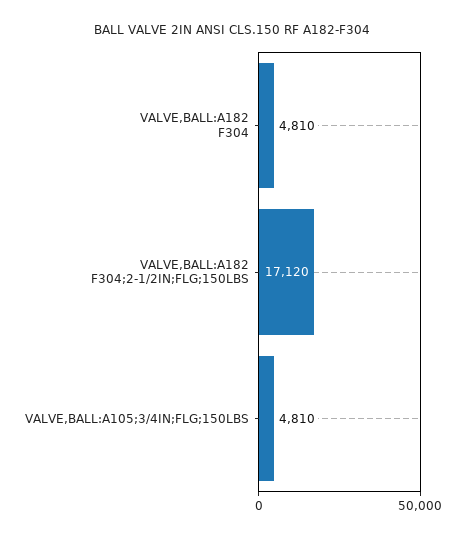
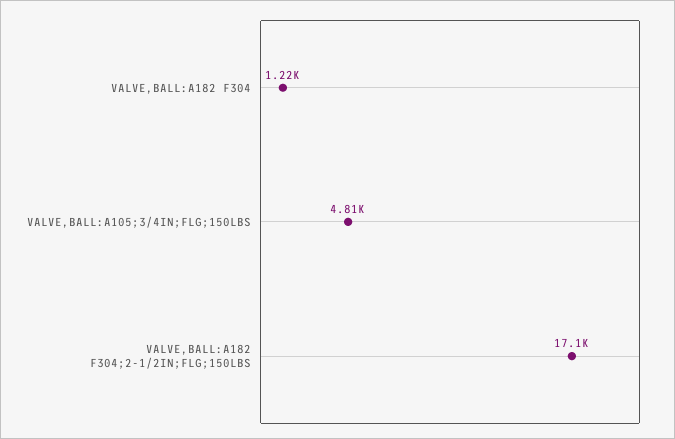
  {
-   "VALVE,BALL:A182 F304": 4810,
+   "VALVE,BALL:A182 F304": 1220,
    "VALVE,BALL:A182 F304;2-1/2IN;FLG;150LBS": 17120,
    "VALVE,BALL:A105;3/4IN;FLG;150LBS": 4810
  }

